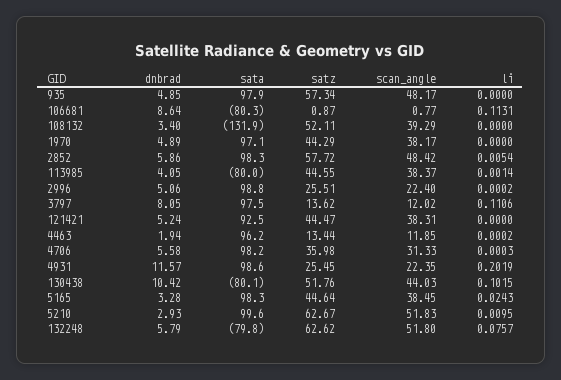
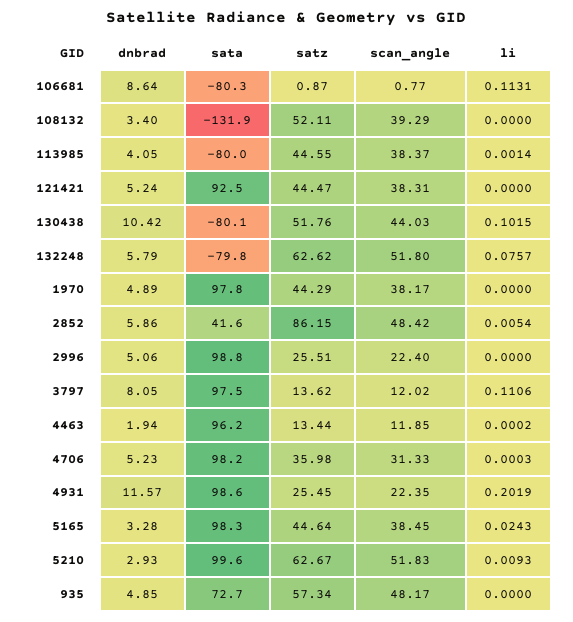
  {
    "dnbrad": {
      "935": 4.85,
      "106681": 8.64,
      "108132": 3.4,
      "1970": 4.89,
      "2852": 5.86,
      "113985": 4.05,
      "2996": 5.06,
      "3797": 8.05,
      "121421": 5.24,
      "4463": 1.94,
-     "4706": 5.58,
+     "4706": 5.23,
      "4931": 11.57,
      "130438": 10.42,
      "5165": 3.28,
      "5210": 2.93,
      "132248": 5.79
    },
    "sata": {
-     "935": 97.9,
+     "935": 72.7,
      "106681": -80.3,
      "108132": -131.9,
-     "1970": 97.1,
+     "1970": 97.8,
-     "2852": 98.3,
+     "2852": 41.6,
      "113985": -80,
      "2996": 98.8,
      "3797": 97.5,
      "121421": 92.5,
      "4463": 96.2,
      "4706": 98.2,
      "4931": 98.6,
      "130438": -80.1,
      "5165": 98.3,
      "5210": 99.6,
      "132248": -79.8
    },
    "satz": {
      "935": 57.34,
      "106681": 0.87,
      "108132": 52.11,
      "1970": 44.29,
-     "2852": 57.72,
+     "2852": 86.15,
      "113985": 44.55,
      "2996": 25.51,
      "3797": 13.62,
      "121421": 44.47,
      "4463": 13.44,
      "4706": 35.98,
      "4931": 25.45,
      "130438": 51.76,
      "5165": 44.64,
      "5210": 62.67,
      "132248": 62.62
    },
    "scan_angle": {
      "935": 48.17,
      "106681": 0.77,
      "108132": 39.29,
      "1970": 38.17,
      "2852": 48.42,
      "113985": 38.37,
      "2996": 22.4,
      "3797": 12.02,
      "121421": 38.31,
      "4463": 11.85,
      "4706": 31.33,
      "4931": 22.35,
      "130438": 44.03,
      "5165": 38.45,
      "5210": 51.83,
      "132248": 51.8
    },
    "li": {
      "935": 0,
      "106681": 0.1131,
      "108132": 0,
      "1970": 0,
      "2852": 0.0054,
      "113985": 0.0014,
-     "2996": 0.0002,
+     "2996": 0,
      "3797": 0.1106,
      "121421": 0,
      "4463": 0.0002,
      "4706": 0.0003,
      "4931": 0.2019,
      "130438": 0.1015,
      "5165": 0.0243,
-     "5210": 0.0095,
+     "5210": 0.0093,
      "132248": 0.0757
    }
  }

